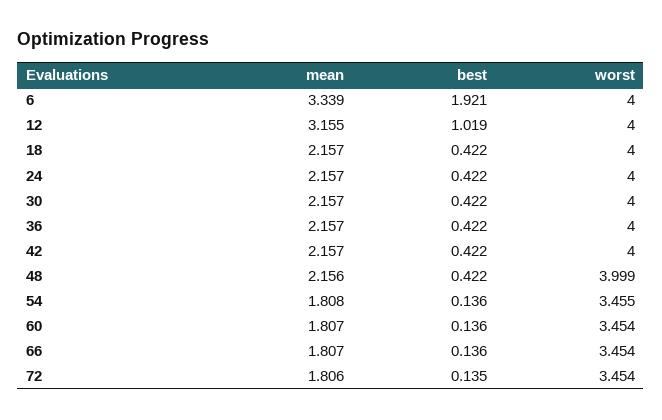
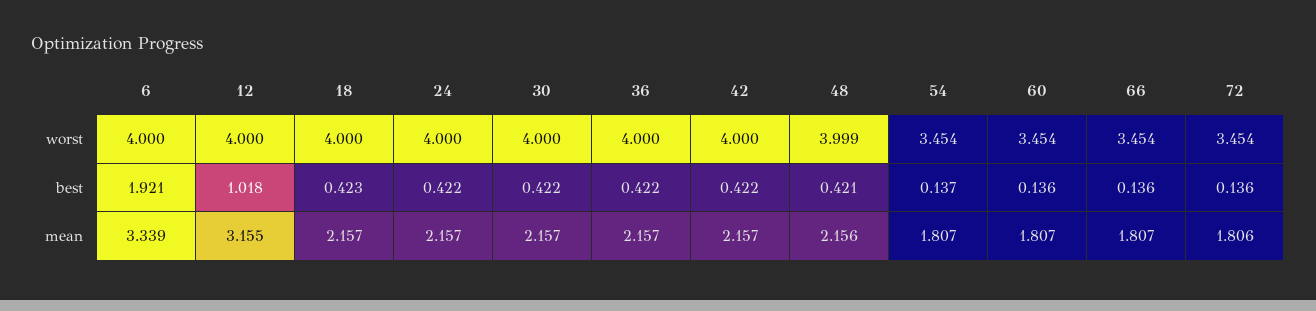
  {
    "mean": {
      "6": 3.339,
      "12": 3.155,
      "18": 2.157,
      "24": 2.157,
      "30": 2.157,
      "36": 2.157,
      "42": 2.157,
      "48": 2.156,
-     "54": 1.808,
+     "54": 1.807,
      "60": 1.807,
      "66": 1.807,
      "72": 1.806
    },
    "best": {
      "6": 1.921,
-     "12": 1.019,
+     "12": 1.018,
-     "18": 0.422,
+     "18": 0.423,
      "24": 0.422,
      "30": 0.422,
      "36": 0.422,
      "42": 0.422,
-     "48": 0.422,
+     "48": 0.421,
-     "54": 0.136,
+     "54": 0.137,
      "60": 0.136,
      "66": 0.136,
-     "72": 0.135
+     "72": 0.136
    },
    "worst": {
      "6": 4,
      "12": 4,
      "18": 4,
      "24": 4,
      "30": 4,
      "36": 4,
      "42": 4,
      "48": 3.999,
-     "54": 3.455,
+     "54": 3.454,
      "60": 3.454,
      "66": 3.454,
      "72": 3.454
    }
  }

